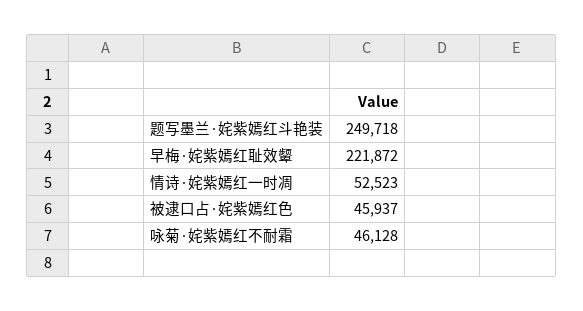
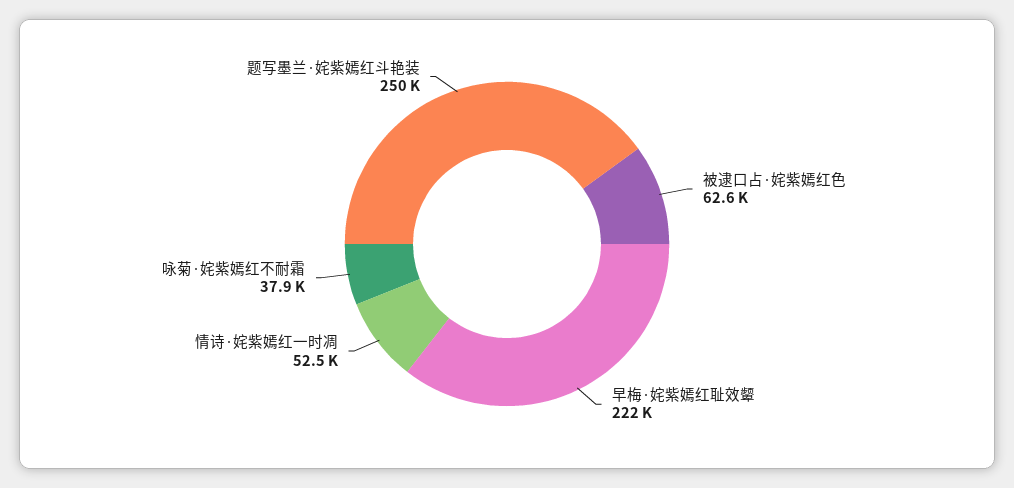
  {
    "题写墨兰·姹紫嫣红斗艳装": 249718,
    "早梅·姹紫嫣红耻效颦": 221872,
    "情诗·姹紫嫣红一时凋": 52523,
-   "被逮口占·姹紫嫣红色": 45937,
+   "被逮口占·姹紫嫣红色": 62600,
-   "咏菊·姹紫嫣红不耐霜": 46128
+   "咏菊·姹紫嫣红不耐霜": 37900
  }

